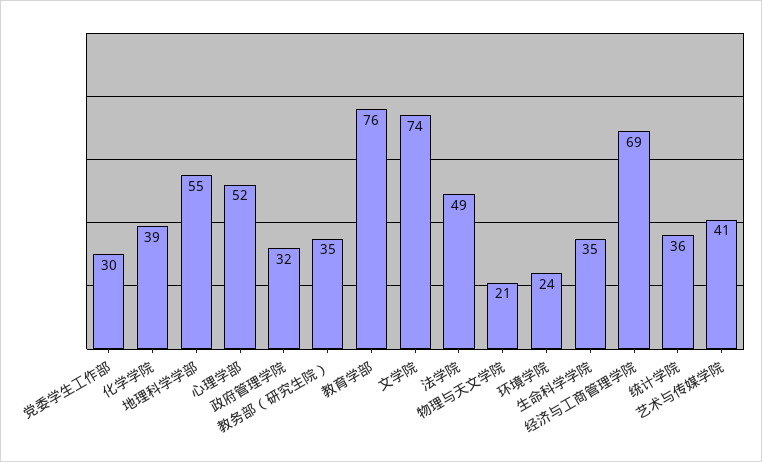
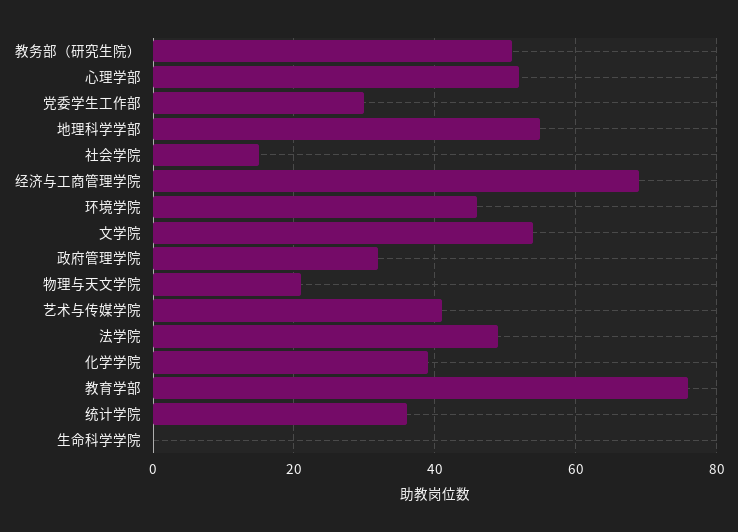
  {
    "党委学生工作部": 30,
    "化学学院": 39,
    "地理科学学部": 55,
    "心理学部": 52,
    "政府管理学院": 32,
-   "教务部（研究生院）": 35,
+   "教务部（研究生院）": 50,
    "教育学部": 76,
-   "文学院": 74,
+   "文学院": 55,
    "法学院": 49,
    "物理与天文学院": 21,
-   "环境学院": 24,
+   "环境学院": 45,
-   "生命科学学院": 35,
+   "生命科学学院": 0,
    "经济与工商管理学院": 69,
    "统计学院": 36,
-   "艺术与传媒学院": 41
+   "艺术与传媒学院": 41,
+   "社会学院": 15
  }

